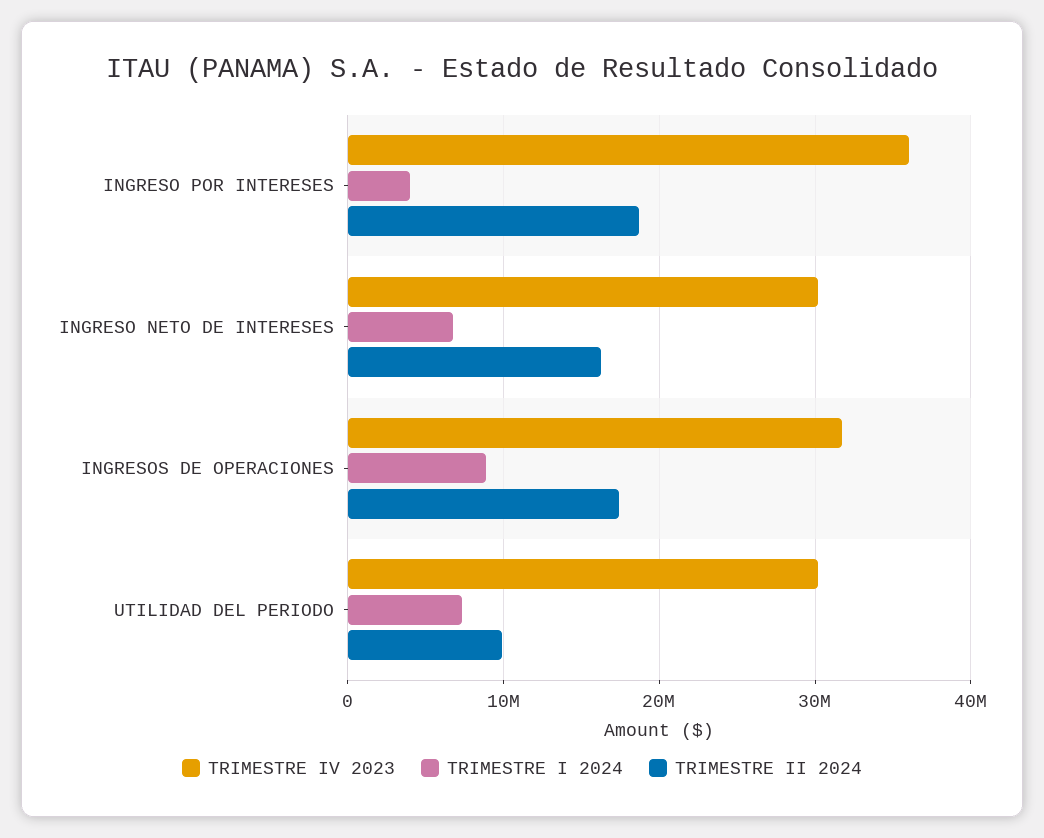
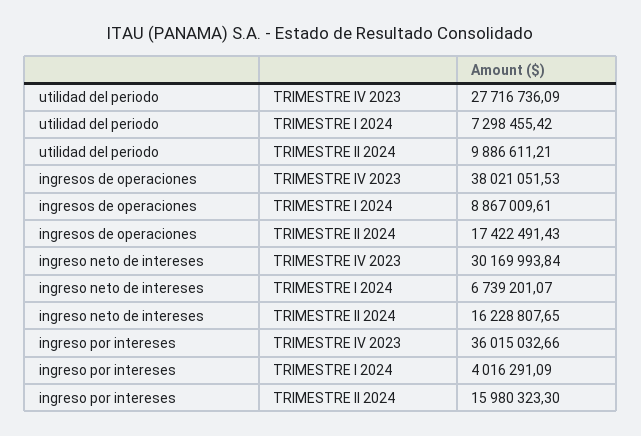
  {
    "TRIMESTRE IV 2023": {
      "INGRESO POR INTERESES": 36015032.66,
      "INGRESO NETO DE INTERESES": 30169993.84,
-     "INGRESOS DE OPERACIONES": 32000000,
+     "INGRESOS DE OPERACIONES": 38021051.53,
-     "UTILIDAD DEL PERIODO": 30000000
+     "UTILIDAD DEL PERIODO": 27716736.09
    },
    "TRIMESTRE I 2024": {
      "INGRESO POR INTERESES": 4016291.09,
      "INGRESO NETO DE INTERESES": 6739201.07,
      "INGRESOS DE OPERACIONES": 8867009.61,
      "UTILIDAD DEL PERIODO": 7298455.42
    },
    "TRIMESTRE II 2024": {
-     "INGRESO POR INTERESES": 19000000,
+     "INGRESO POR INTERESES": 15980323.3,
      "INGRESO NETO DE INTERESES": 16228807.65,
      "INGRESOS DE OPERACIONES": 17422491.43,
      "UTILIDAD DEL PERIODO": 9886611.21
    }
  }

